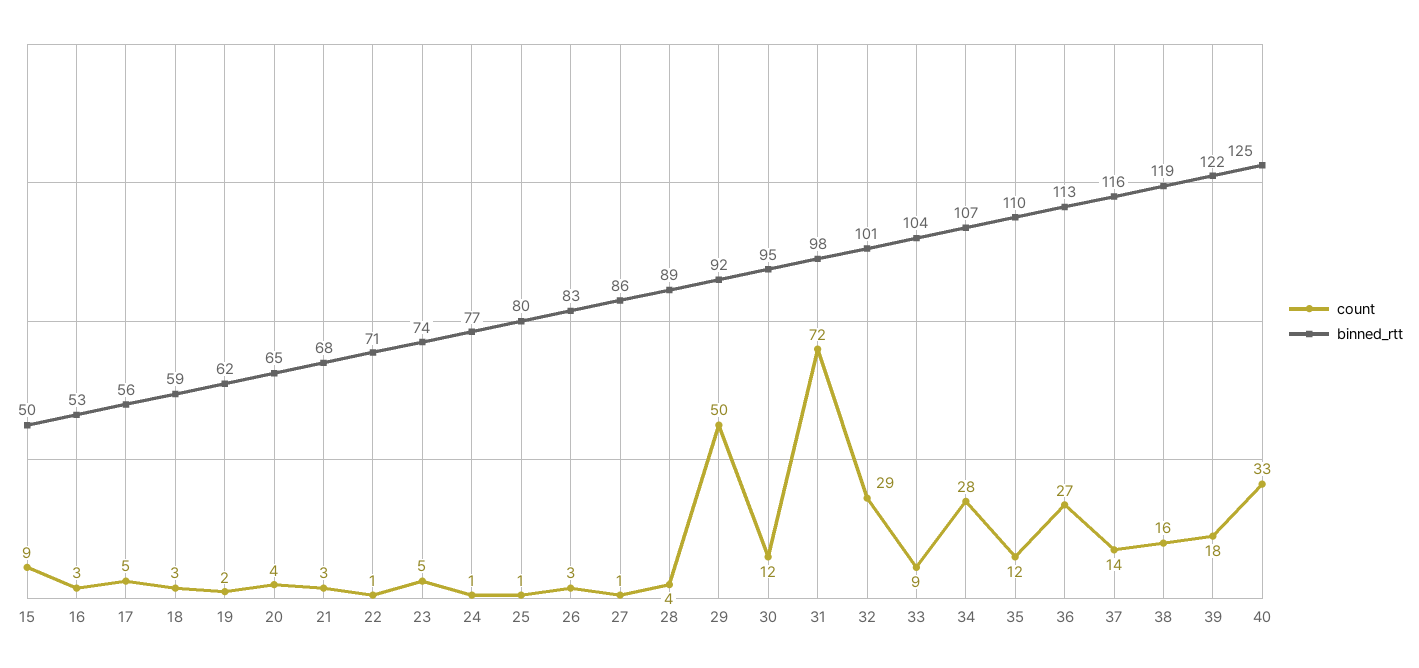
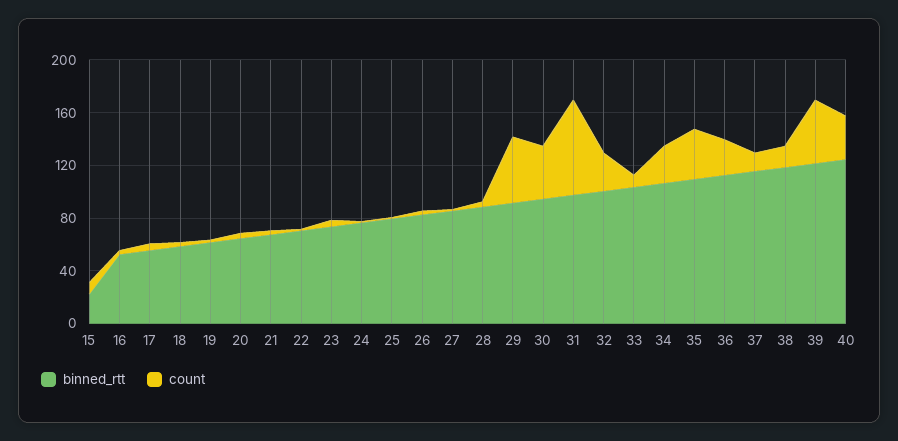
  {
    "count": {
      "15": 9,
      "16": 3,
      "17": 5,
      "18": 3,
      "19": 2,
      "20": 4,
      "21": 3,
      "22": 1,
      "23": 5,
      "24": 1,
      "25": 1,
      "26": 3,
      "27": 1,
      "28": 4,
      "29": 50,
-     "30": 12,
+     "30": 40,
      "31": 72,
      "32": 29,
      "33": 9,
      "34": 28,
-     "35": 12,
+     "35": 40,
      "36": 27,
      "37": 14,
      "38": 16,
-     "39": 18,
+     "39": 50,
      "40": 33
    },
    "binned_rtt": {
-     "15": 50,
+     "15": 20,
      "16": 53,
      "17": 56,
      "18": 59,
      "19": 62,
      "20": 65,
      "21": 68,
      "22": 71,
      "23": 74,
      "24": 77,
      "25": 80,
      "26": 83,
      "27": 86,
      "28": 89,
      "29": 92,
      "30": 95,
      "31": 98,
      "32": 101,
      "33": 104,
      "34": 107,
      "35": 110,
      "36": 113,
      "37": 116,
      "38": 119,
      "39": 122,
      "40": 125
    }
  }

